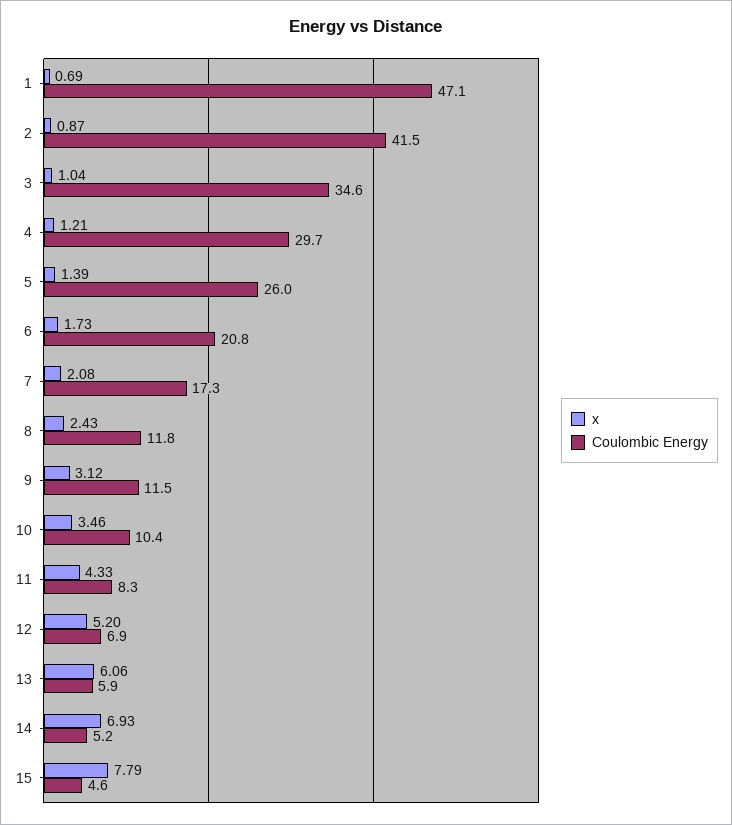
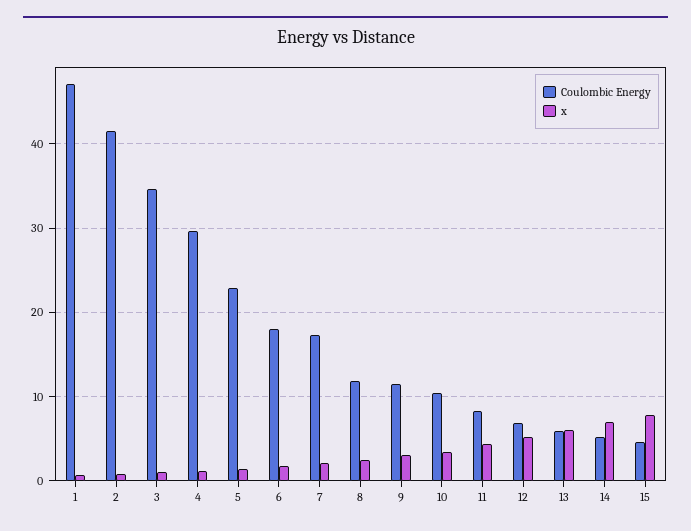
  {
    "x": {
      "1": 0.69,
      "2": 0.87,
      "3": 1.04,
      "4": 1.21,
      "5": 1.39,
      "6": 1.73,
      "7": 2.08,
      "8": 2.43,
      "9": 3.12,
      "10": 3.46,
      "11": 4.33,
      "12": 5.2,
      "13": 6.06,
      "14": 6.93,
      "15": 7.79
    },
    "Coulombic Energy": {
      "1": 47.1,
      "2": 41.5,
      "3": 34.6,
      "4": 29.7,
-     "5": 26,
+     "5": 23,
-     "6": 20.8,
+     "6": 18,
      "7": 17.3,
      "8": 11.8,
      "9": 11.5,
      "10": 10.4,
      "11": 8.3,
      "12": 6.9,
      "13": 5.9,
      "14": 5.2,
      "15": 4.6
    }
  }

